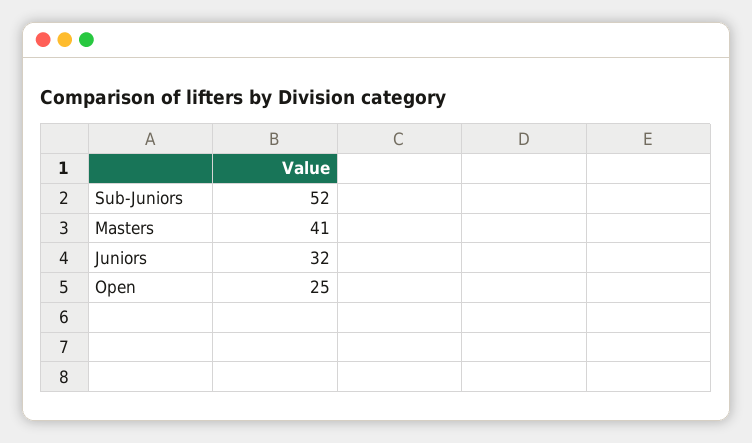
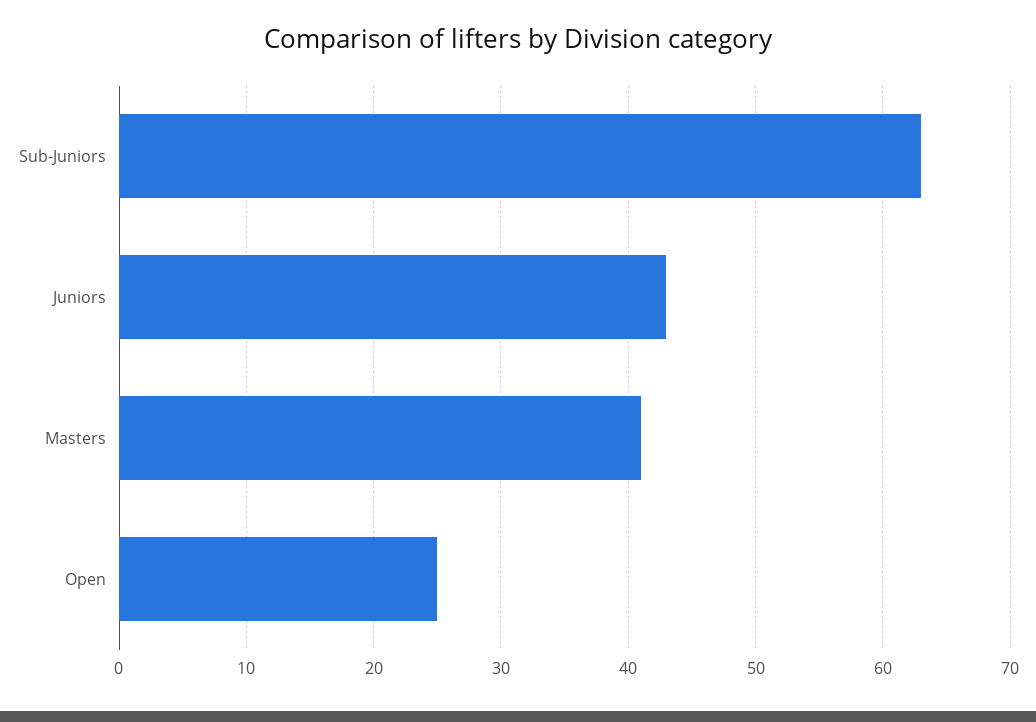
  {
-   "Sub-Juniors": 52,
+   "Sub-Juniors": 63,
    "Masters": 41,
-   "Juniors": 32,
+   "Juniors": 43,
    "Open": 25
  }

